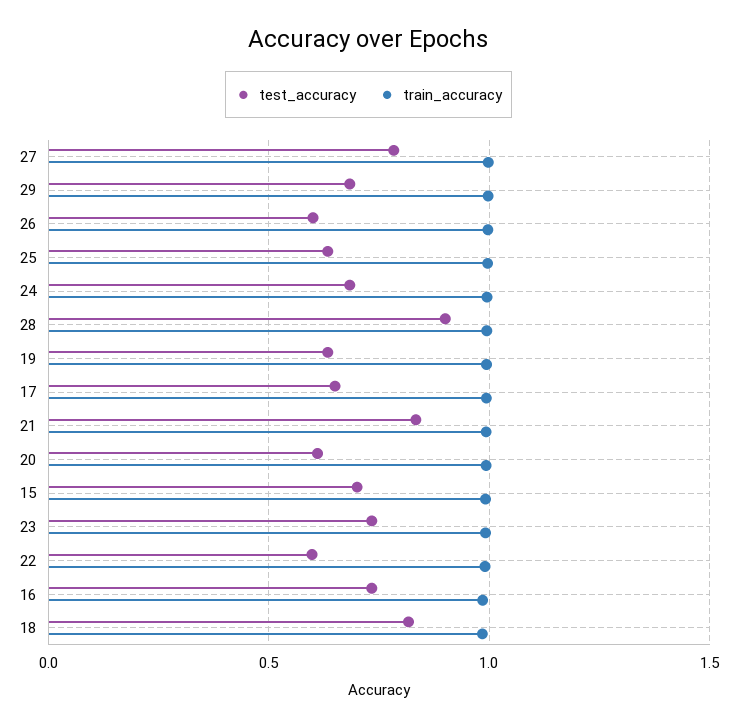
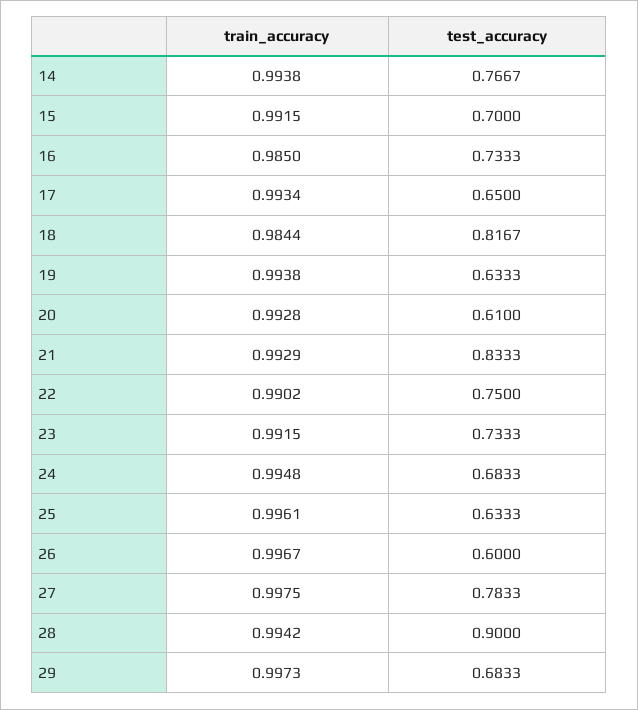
  {
    "test_accuracy": {
      "27": 0.7833,
      "29": 0.6833,
      "26": 0.6,
      "25": 0.6333,
      "24": 0.6833,
      "28": 0.9,
      "19": 0.6333,
      "17": 0.65,
      "21": 0.8333,
      "20": 0.61,
      "15": 0.7,
      "23": 0.7333,
-     "22": 0.6,
+     "22": 0.75,
      "16": 0.7333,
-     "18": 0.8167
+     "18": 0.8167,
+     "14": 0.7667
    },
    "train_accuracy": {
      "27": 0.9975,
      "29": 0.9973,
      "26": 0.9967,
      "25": 0.9961,
      "24": 0.9948,
      "28": 0.9942,
      "19": 0.9938,
      "17": 0.9934,
      "21": 0.9929,
      "20": 0.9928,
      "15": 0.9915,
      "23": 0.9915,
      "22": 0.9902,
      "16": 0.985,
-     "18": 0.9844
+     "18": 0.9844,
+     "14": 0.9938
    }
  }

